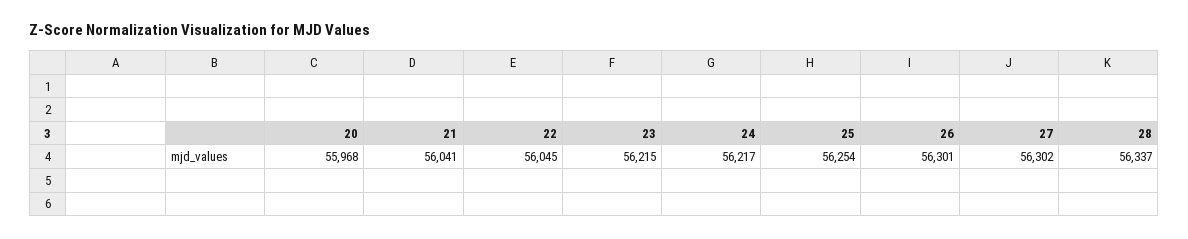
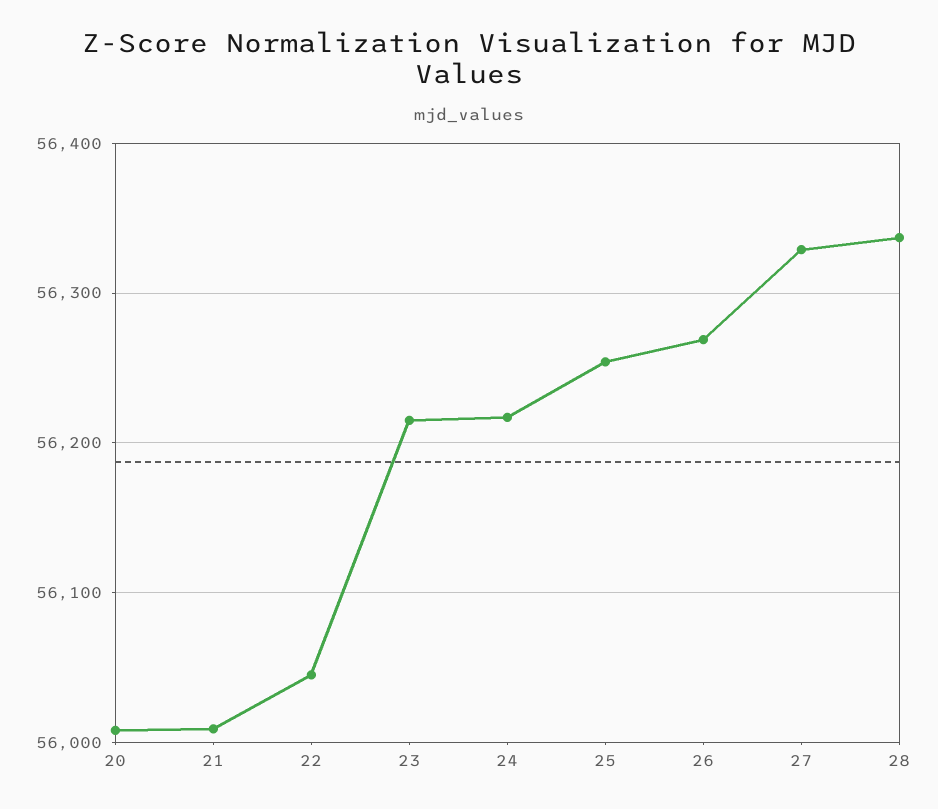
  {
-   "20": 55968,
+   "20": 56010,
-   "21": 56041,
+   "21": 56010,
    "22": 56045,
    "23": 56215,
    "24": 56217,
    "25": 56254,
-   "26": 56301,
+   "26": 56270,
-   "27": 56302,
+   "27": 56330,
    "28": 56337
  }

